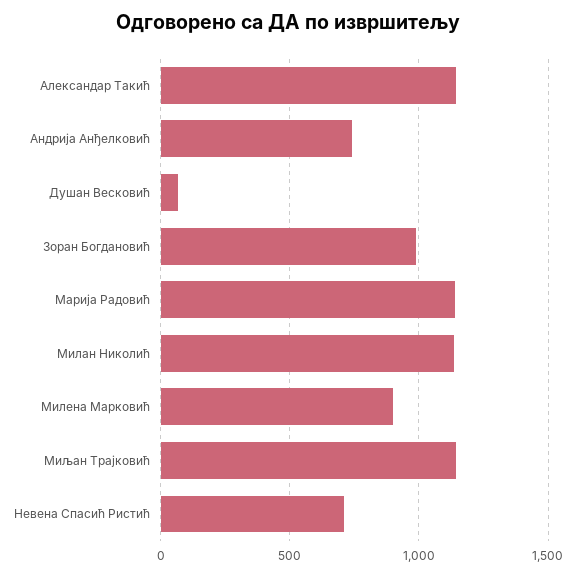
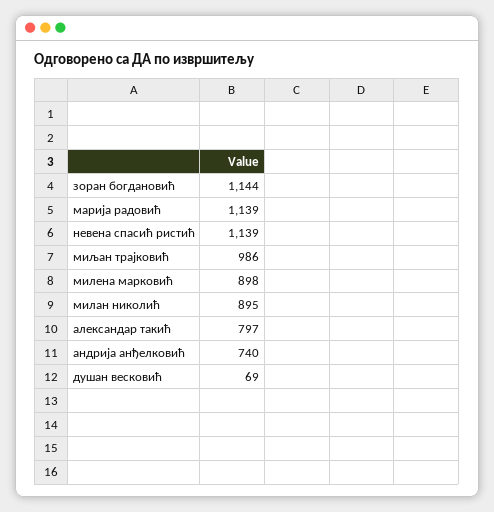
  {
-   "Александар Такић": 1150,
+   "Александар Такић": 797,
    "Андрија Анђелковић": 740,
    "Душан Весковић": 69,
-   "Зоран Богдановић": 1000,
+   "Зоран Богдановић": 1144,
    "Марија Радовић": 1139,
-   "Милан Николић": 1150,
+   "Милан Николић": 895,
    "Милена Марковић": 898,
-   "Миљан Трајковић": 1150,
+   "Миљан Трајковић": 986,
-   "Невена Спасић Ристић": 700
+   "Невена Спасић Ристић": 1139
  }

